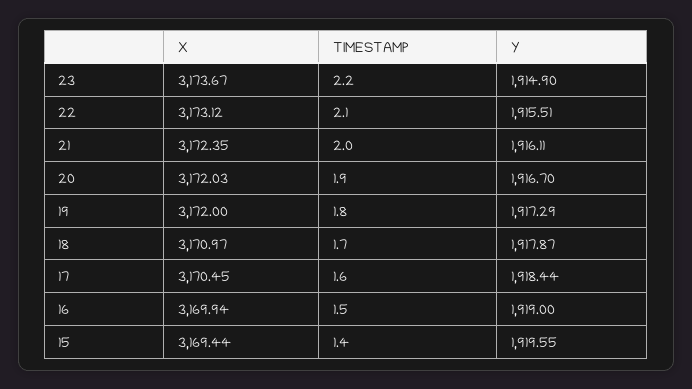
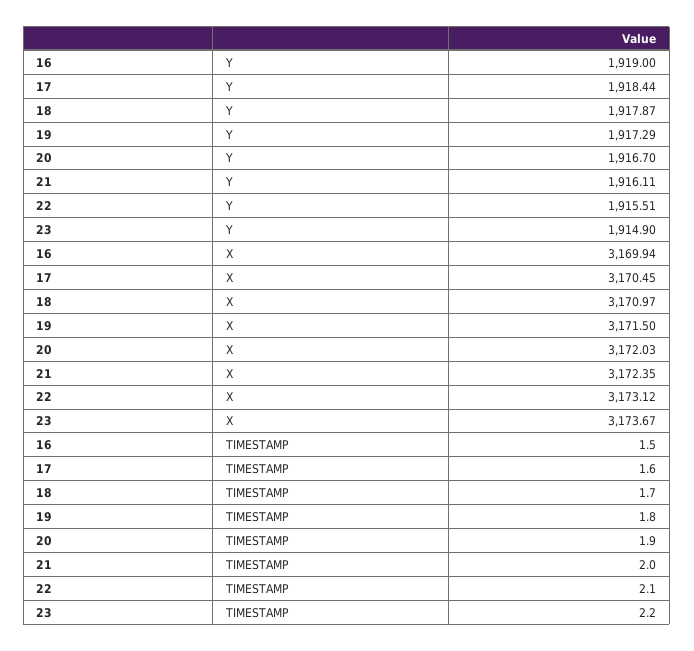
  {
    "X": {
      "23": 3173.67,
      "22": 3173.12,
      "21": 3172.35,
      "20": 3172.03,
-     "19": 3172,
+     "19": 3171.5,
      "18": 3170.97,
      "17": 3170.45,
-     "16": 3169.94,
+     "16": 3169.94
-     "15": 3169.44
    },
    "TIMESTAMP": {
      "23": 2.2,
      "22": 2.1,
      "21": 2,
      "20": 1.9,
      "19": 1.8,
      "18": 1.7,
      "17": 1.6,
-     "16": 1.5,
+     "16": 1.5
-     "15": 1.4
    },
    "Y": {
      "23": 1914.9,
      "22": 1915.51,
      "21": 1916.11,
      "20": 1916.7,
      "19": 1917.29,
      "18": 1917.87,
      "17": 1918.44,
-     "16": 1919,
+     "16": 1919
-     "15": 1919.55
    }
  }

